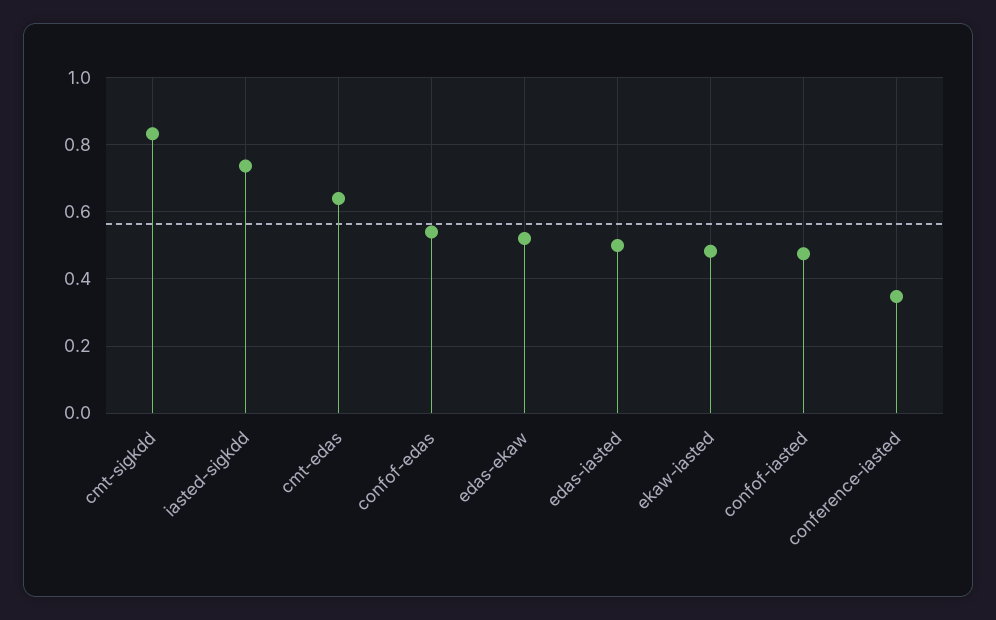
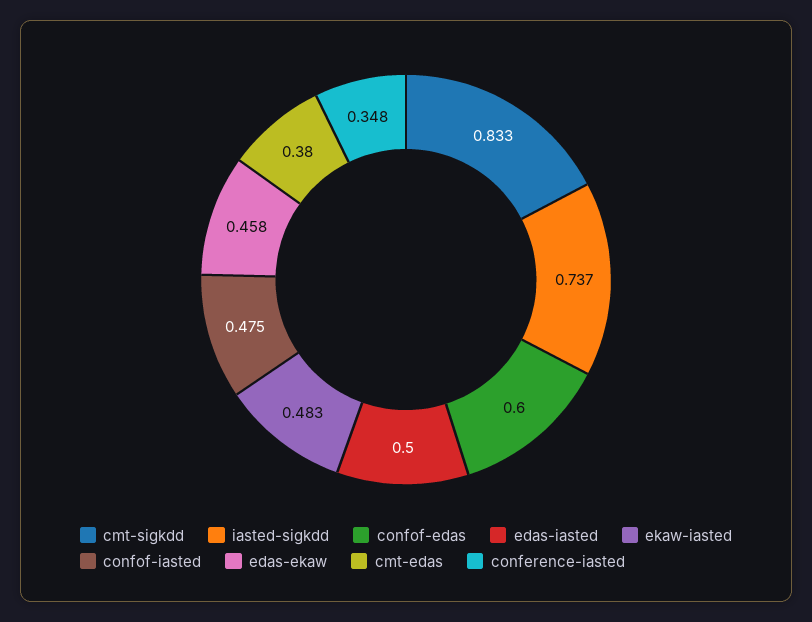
  {
    "cmt-sigkdd": 0.833,
    "iasted-sigkdd": 0.737,
-   "cmt-edas": 0.64,
+   "cmt-edas": 0.38,
-   "confof-edas": 0.54,
+   "confof-edas": 0.6,
-   "edas-ekaw": 0.52,
+   "edas-ekaw": 0.458,
    "edas-iasted": 0.5,
    "ekaw-iasted": 0.483,
    "confof-iasted": 0.475,
    "conference-iasted": 0.348
  }

